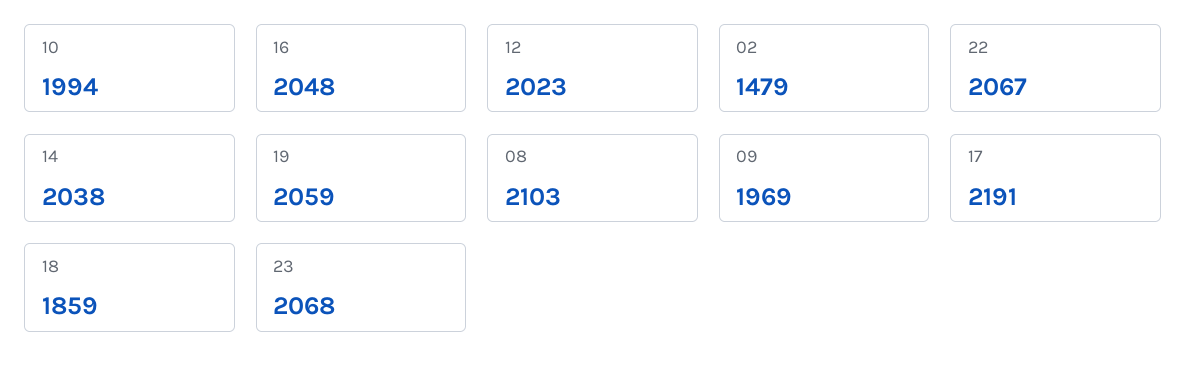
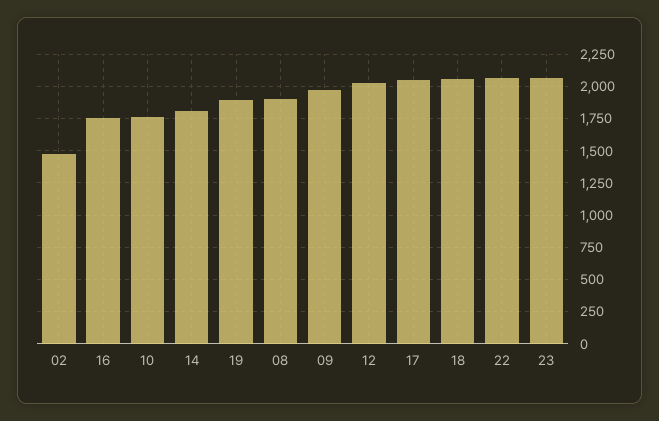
  {
-   "10": 1994,
+   "10": 1750,
-   "16": 2048,
+   "16": 1750,
    "12": 2023,
    "02": 1479,
    "22": 2067,
-   "14": 2038,
+   "14": 1800,
-   "19": 2059,
+   "19": 1900,
-   "08": 2103,
+   "08": 1900,
    "09": 1969,
-   "17": 2191,
+   "17": 2050,
-   "18": 1859,
+   "18": 2050,
    "23": 2068
  }

